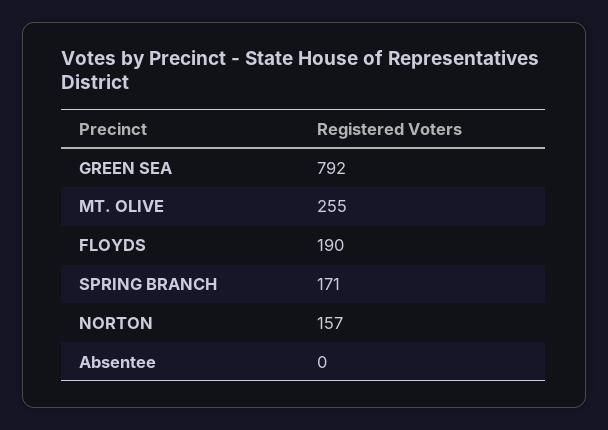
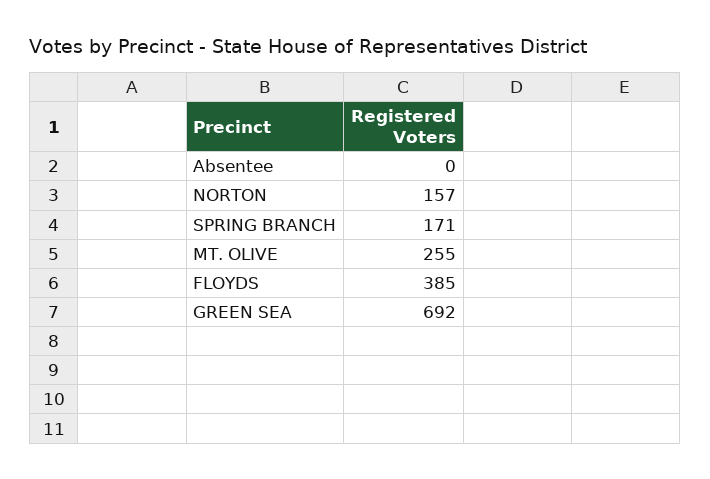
  {
-   "GREEN SEA": 792,
+   "GREEN SEA": 692,
    "MT. OLIVE": 255,
-   "FLOYDS": 190,
+   "FLOYDS": 385,
    "SPRING BRANCH": 171,
    "NORTON": 157,
    "Absentee": 0
  }

